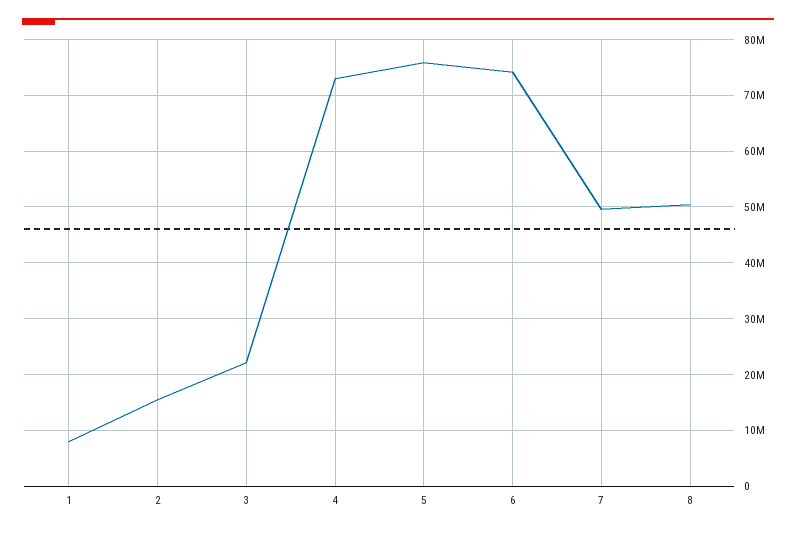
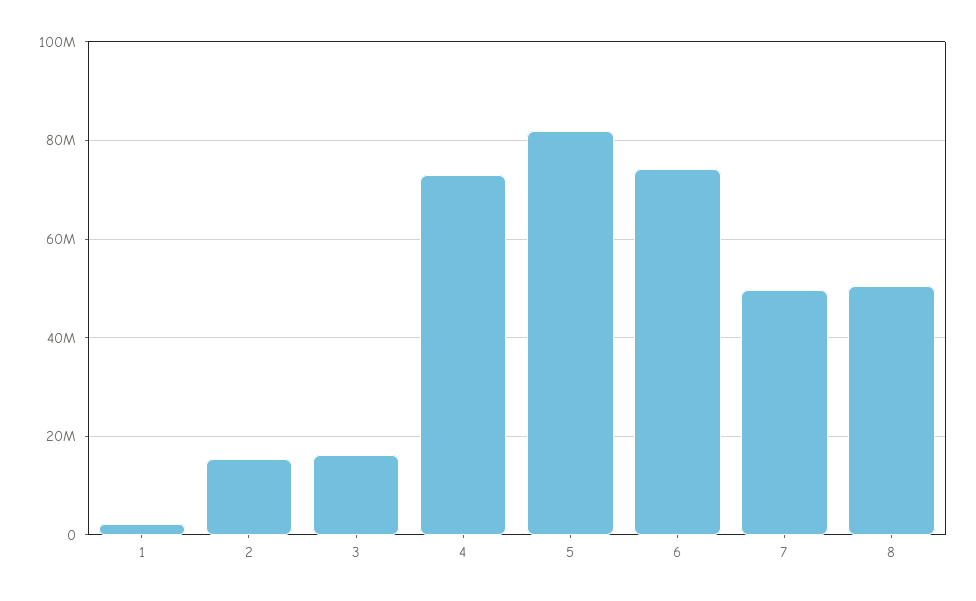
  {
-   "1": 8000000,
+   "1": 2000000,
    "2": 16000000,
-   "3": 22000000,
+   "3": 16000000,
    "4": 72000000,
-   "5": 76000000,
+   "5": 82000000,
    "6": 74000000,
    "7": 50000000,
    "8": 50000000
  }

